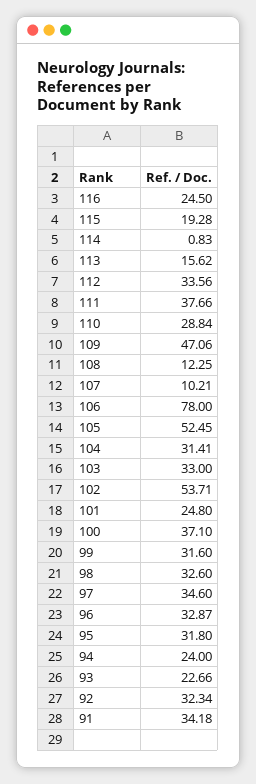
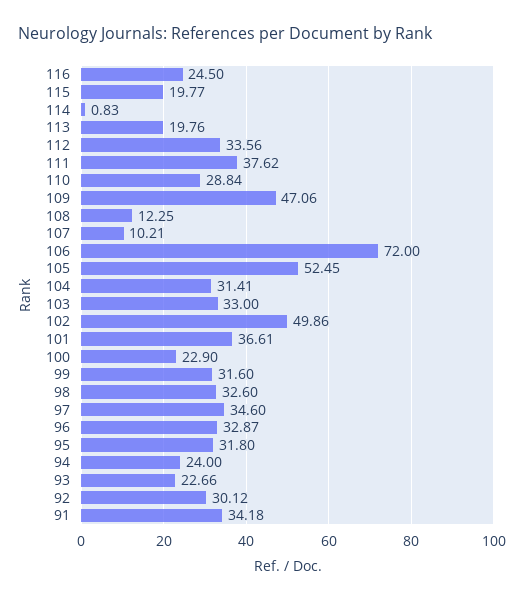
  {
    "116": 24.5,
-   "115": 19.28,
+   "115": 19.77,
    "114": 0.83,
-   "113": 15.62,
+   "113": 19.76,
    "112": 33.56,
-   "111": 37.66,
+   "111": 37.62,
    "110": 28.84,
    "109": 47.06,
    "108": 12.25,
    "107": 10.21,
-   "106": 78,
+   "106": 72,
    "105": 52.45,
    "104": 31.41,
    "103": 33,
-   "102": 53.71,
+   "102": 49.86,
-   "101": 24.8,
+   "101": 36.61,
-   "100": 37.1,
+   "100": 22.9,
    "99": 31.6,
    "98": 32.6,
    "97": 34.6,
    "96": 32.87,
    "95": 31.8,
    "94": 24,
    "93": 22.66,
-   "92": 32.34,
+   "92": 30.12,
    "91": 34.18
  }

